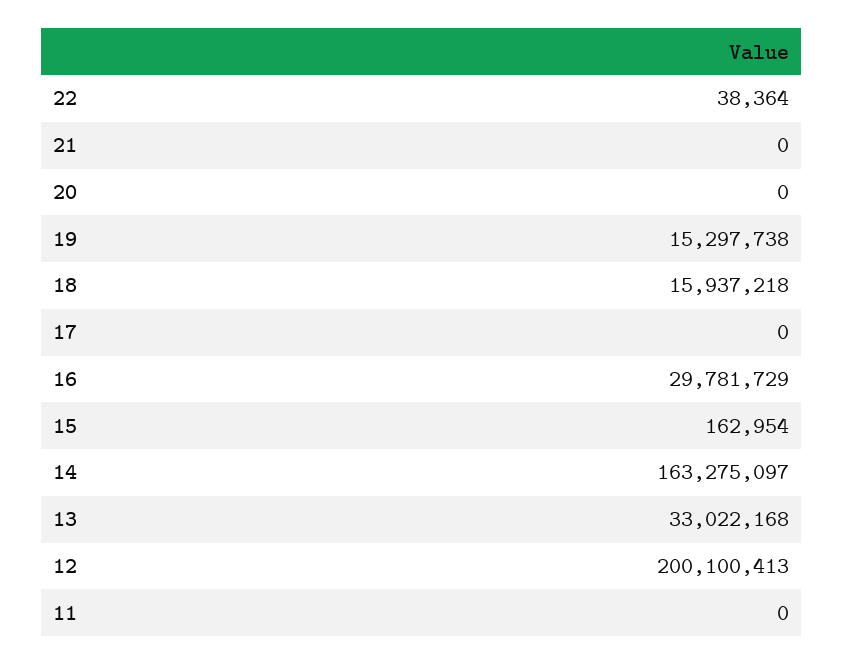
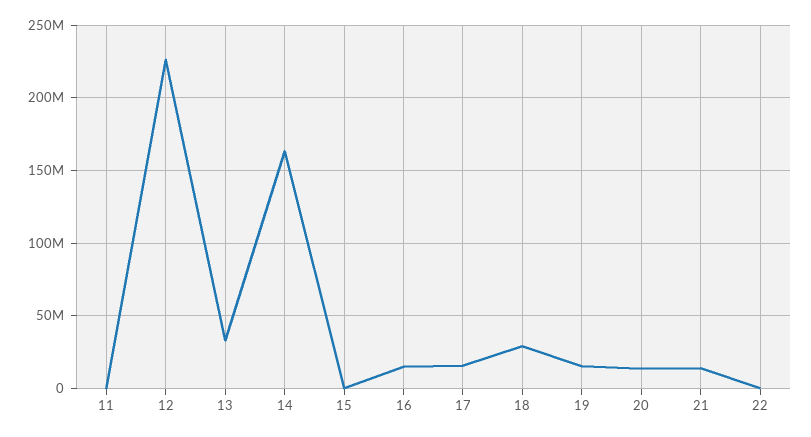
  {
    "22": 38364,
-   "21": 0,
+   "21": 15000000,
-   "20": 0,
+   "20": 15000000,
    "19": 15297738,
-   "18": 15937218,
+   "18": 30000000,
-   "17": 0,
+   "17": 15000000,
-   "16": 29781729,
+   "16": 15000000,
    "15": 162954,
    "14": 163275097,
    "13": 33022168,
-   "12": 200100413,
+   "12": 225000000,
    "11": 0
  }

